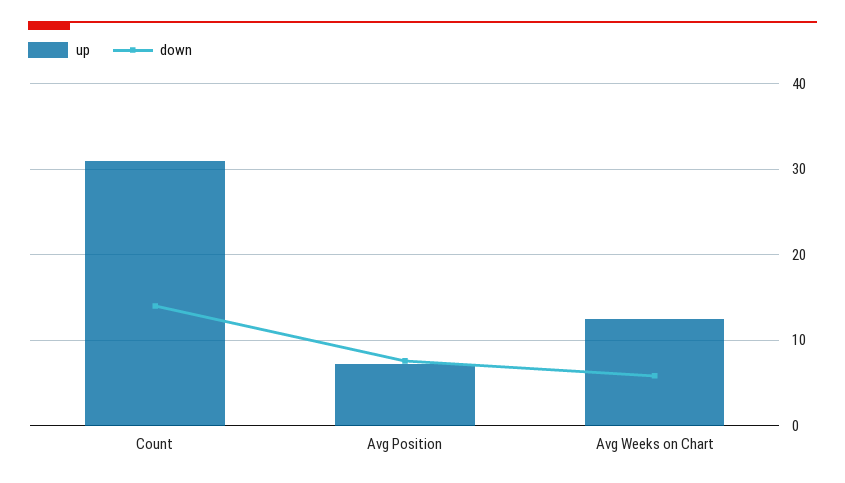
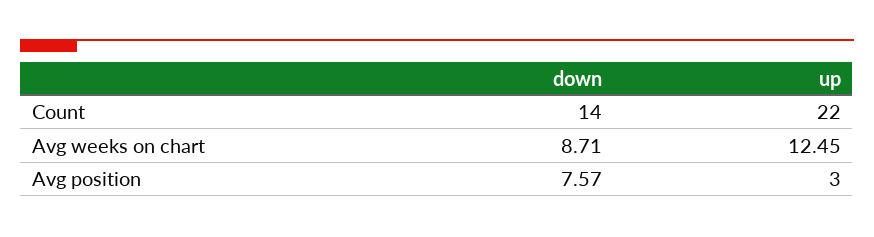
  {
    "up": {
-     "Count": 31,
+     "Count": 22,
-     "Avg Position": 7,
+     "Avg Position": 3,
      "Avg Weeks on Chart": 12.45
    },
    "down": {
      "Count": 14,
      "Avg Position": 7.57,
-     "Avg Weeks on Chart": 6
+     "Avg Weeks on Chart": 8.71
    }
  }

